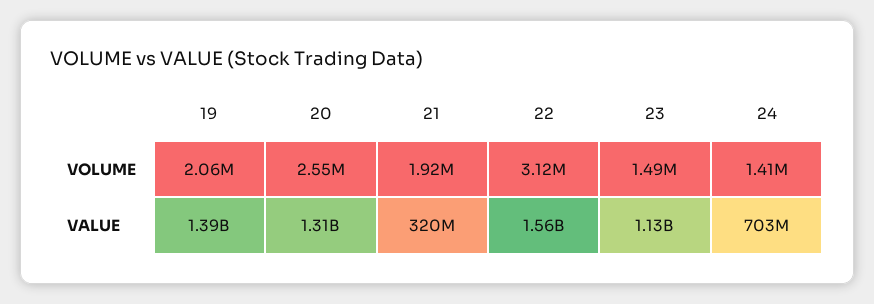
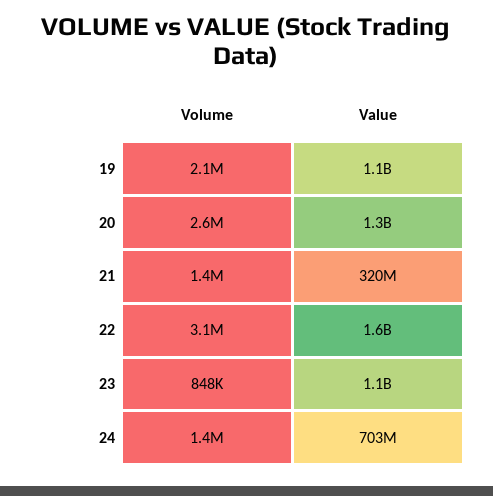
  {
    "19": {
      "VOLUME": 2060000,
-     "VALUE": 1390000000
+     "VALUE": 1100000000
    },
    "20": {
      "VOLUME": 2550000,
      "VALUE": 1310000000
    },
    "21": {
-     "VOLUME": 1920000,
+     "VOLUME": 1400000,
      "VALUE": 320000000
    },
    "22": {
      "VOLUME": 3120000,
      "VALUE": 1560000000
    },
    "23": {
-     "VOLUME": 1490000,
+     "VOLUME": 848000,
      "VALUE": 1130000000
    },
    "24": {
      "VOLUME": 1410000,
      "VALUE": 703000000
    }
  }

